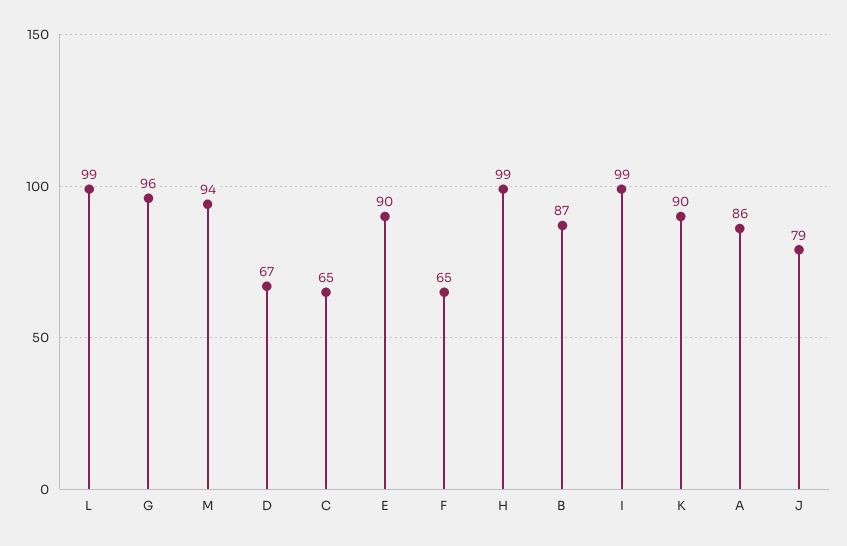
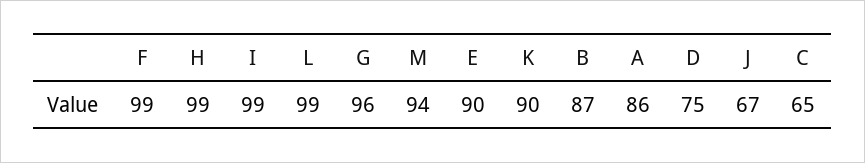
  {
    "L": 99,
    "G": 96,
    "M": 94,
-   "D": 67,
+   "D": 75,
    "C": 65,
    "E": 90,
-   "F": 65,
+   "F": 99,
    "H": 99,
    "B": 87,
    "I": 99,
    "K": 90,
    "A": 86,
-   "J": 79
+   "J": 67
  }

